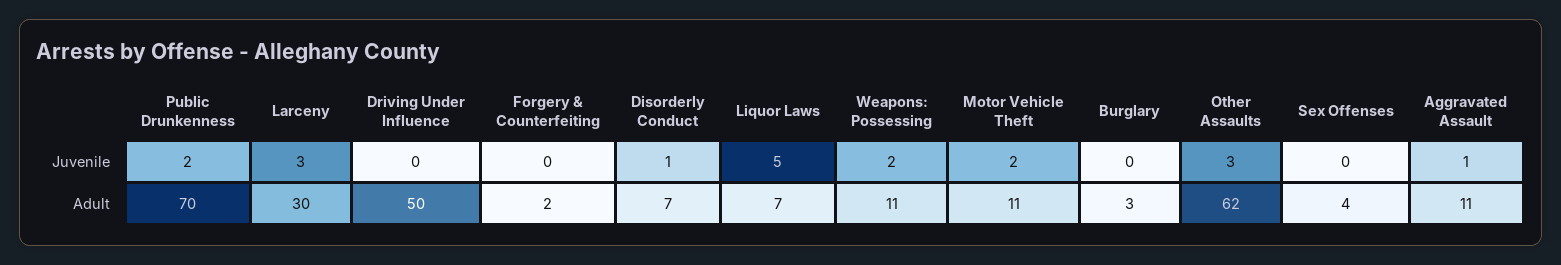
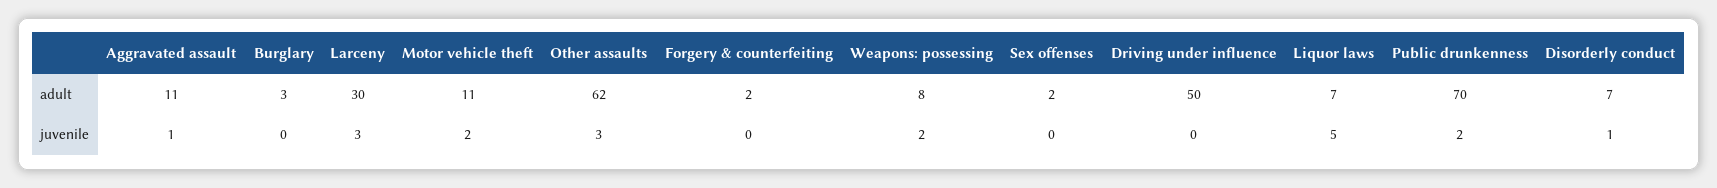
  {
    "Public Drunkenness": {
      "Juvenile": 2,
      "Adult": 70
    },
    "Larceny": {
      "Juvenile": 3,
      "Adult": 30
    },
    "Driving Under Influence": {
      "Juvenile": 0,
      "Adult": 50
    },
    "Forgery & Counterfeiting": {
      "Juvenile": 0,
      "Adult": 2
    },
    "Disorderly Conduct": {
      "Juvenile": 1,
      "Adult": 7
    },
    "Liquor Laws": {
      "Juvenile": 5,
      "Adult": 7
    },
    "Weapons: Possessing": {
      "Juvenile": 2,
-     "Adult": 11
+     "Adult": 8
    },
    "Motor Vehicle Theft": {
      "Juvenile": 2,
      "Adult": 11
    },
    "Burglary": {
      "Juvenile": 0,
      "Adult": 3
    },
    "Other Assaults": {
      "Juvenile": 3,
      "Adult": 62
    },
    "Sex Offenses": {
      "Juvenile": 0,
-     "Adult": 4
+     "Adult": 2
    },
    "Aggravated Assault": {
      "Juvenile": 1,
      "Adult": 11
    }
  }

